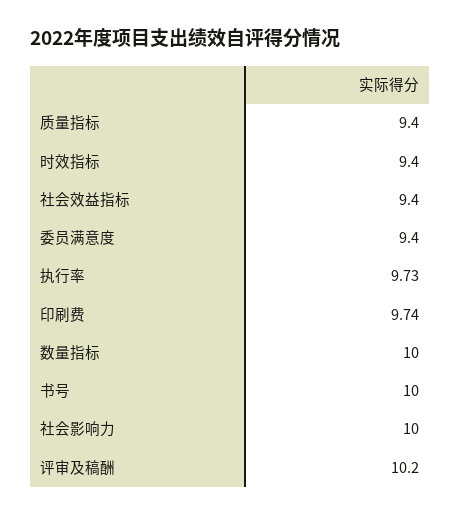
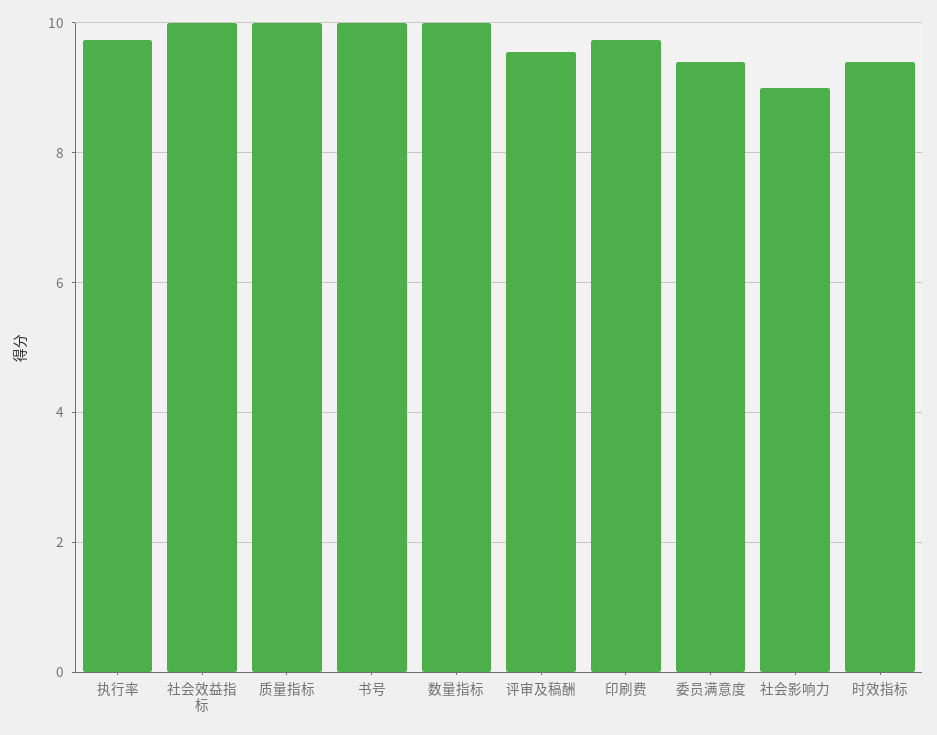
  {
-   "质量指标": 9.4,
+   "质量指标": 10,
    "时效指标": 9.4,
-   "社会效益指标": 9.4,
+   "社会效益指标": 10,
    "委员满意度": 9.4,
    "执行率": 9.73,
    "印刷费": 9.74,
    "数量指标": 10,
    "书号": 10,
-   "社会影响力": 10,
+   "社会影响力": 9,
-   "评审及稿酬": 10.2
+   "评审及稿酬": 9.6
  }

